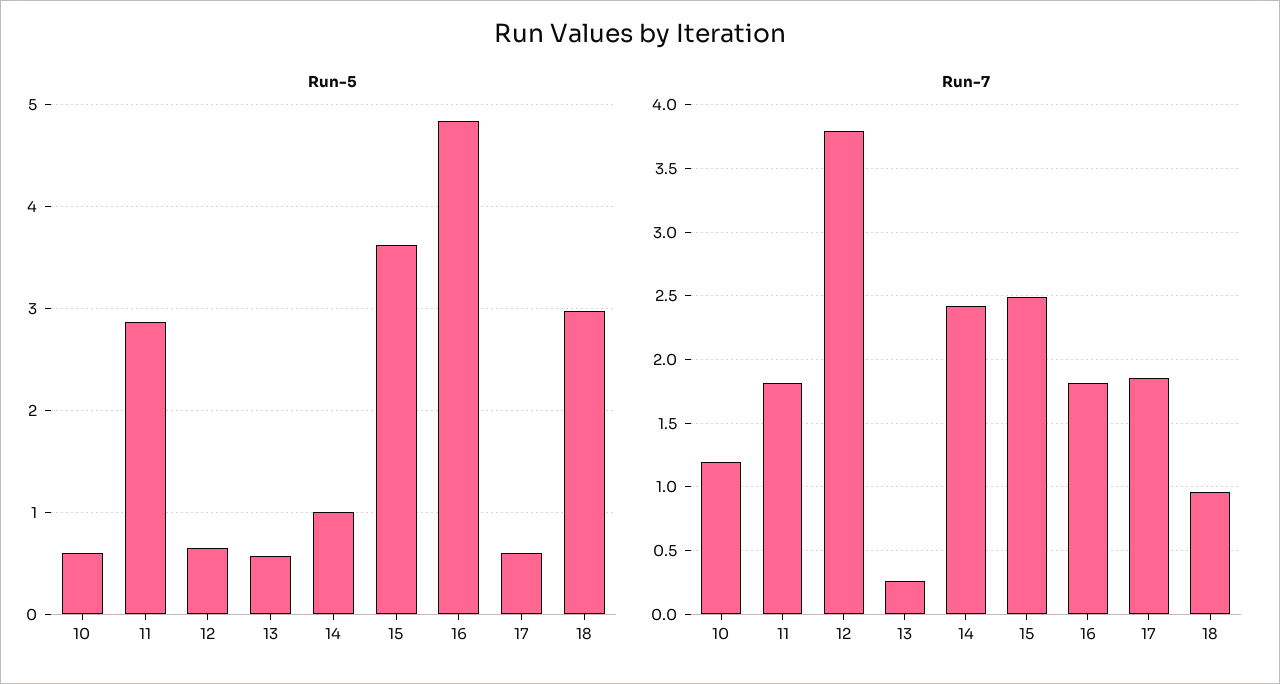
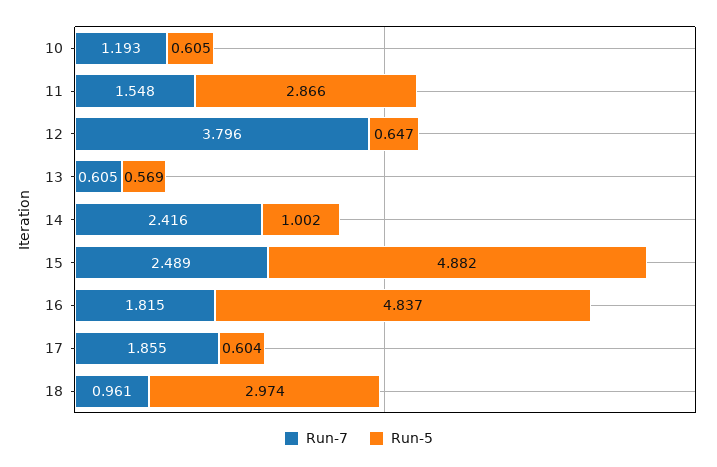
  {
    "Run-5": {
      "10": 0.605,
      "11": 2.866,
      "12": 0.647,
      "13": 0.569,
      "14": 1.002,
-     "15": 3.6,
+     "15": 4.882,
      "16": 4.837,
      "17": 0.604,
      "18": 2.974
    },
    "Run-7": {
      "10": 1.193,
-     "11": 1.8,
+     "11": 1.548,
      "12": 3.796,
-     "13": 0.25,
+     "13": 0.605,
      "14": 2.416,
      "15": 2.489,
      "16": 1.815,
      "17": 1.855,
      "18": 0.961
    }
  }

